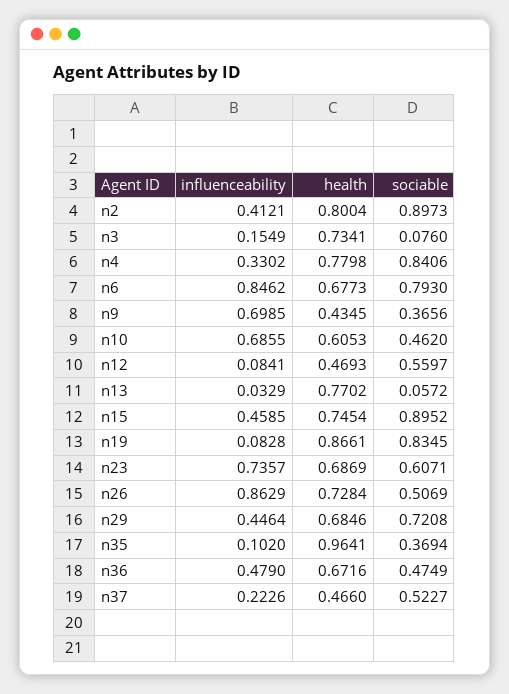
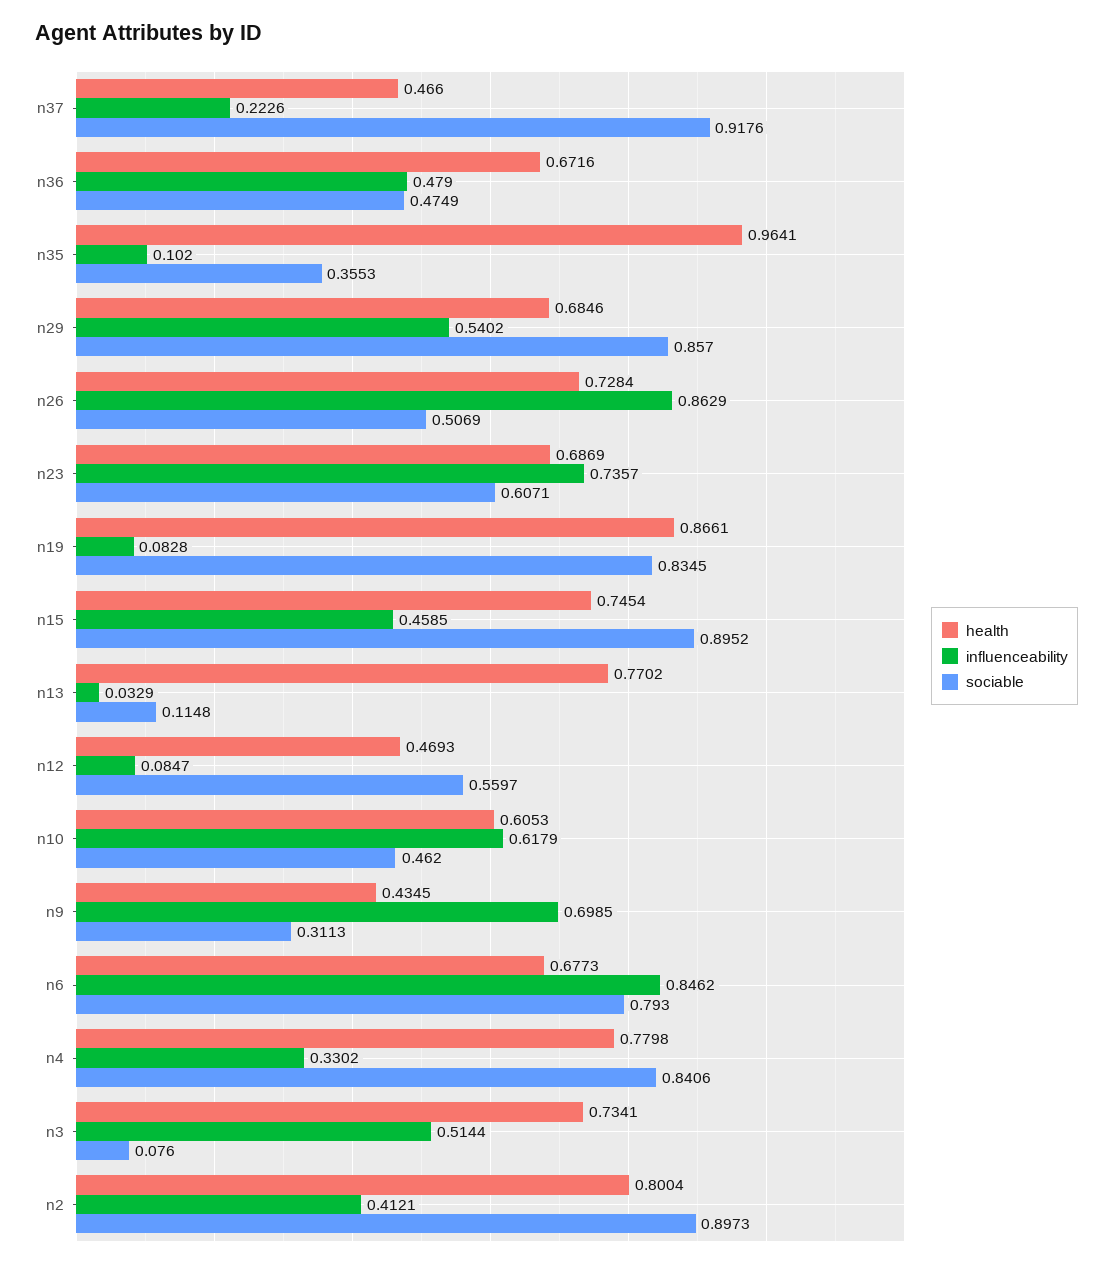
  {
    "influenceability": {
      "n2": 0.4121,
-     "n3": 0.1549,
+     "n3": 0.5144,
      "n4": 0.3302,
      "n6": 0.8462,
      "n9": 0.6985,
-     "n10": 0.6855,
+     "n10": 0.6179,
-     "n12": 0.0841,
+     "n12": 0.0847,
      "n13": 0.0329,
      "n15": 0.4585,
      "n19": 0.0828,
      "n23": 0.7357,
      "n26": 0.8629,
-     "n29": 0.4464,
+     "n29": 0.5402,
      "n35": 0.102,
      "n36": 0.479,
      "n37": 0.2226
    },
    "health": {
      "n2": 0.8004,
      "n3": 0.7341,
      "n4": 0.7798,
      "n6": 0.6773,
      "n9": 0.4345,
      "n10": 0.6053,
      "n12": 0.4693,
      "n13": 0.7702,
      "n15": 0.7454,
      "n19": 0.8661,
      "n23": 0.6869,
      "n26": 0.7284,
      "n29": 0.6846,
      "n35": 0.9641,
      "n36": 0.6716,
      "n37": 0.466
    },
    "sociable": {
      "n2": 0.8973,
      "n3": 0.076,
      "n4": 0.8406,
      "n6": 0.793,
-     "n9": 0.3656,
+     "n9": 0.3113,
      "n10": 0.462,
      "n12": 0.5597,
-     "n13": 0.0572,
+     "n13": 0.1148,
      "n15": 0.8952,
      "n19": 0.8345,
      "n23": 0.6071,
      "n26": 0.5069,
-     "n29": 0.7208,
+     "n29": 0.857,
-     "n35": 0.3694,
+     "n35": 0.3553,
      "n36": 0.4749,
-     "n37": 0.5227
+     "n37": 0.9176
    }
  }

